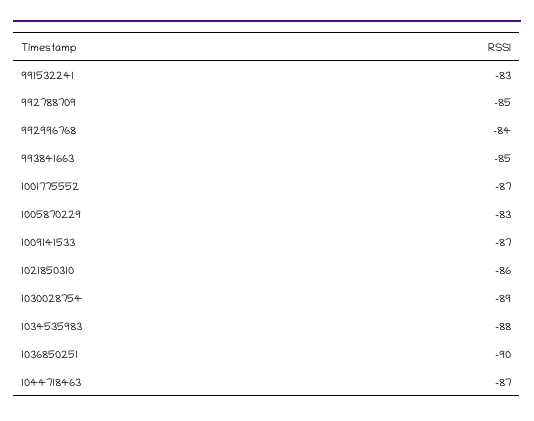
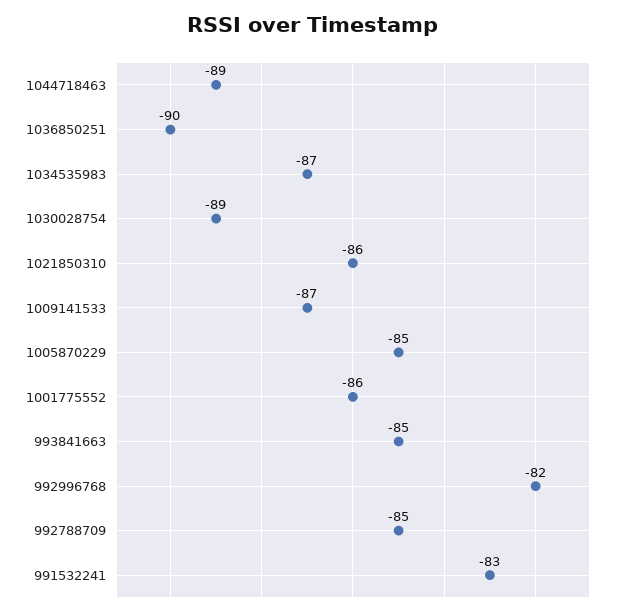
  {
    "991532241": -83,
    "992788709": -85,
-   "992996768": -84,
+   "992996768": -82,
    "993841663": -85,
-   "1001775552": -87,
+   "1001775552": -86,
-   "1005870229": -83,
+   "1005870229": -85,
    "1009141533": -87,
    "1021850310": -86,
    "1030028754": -89,
-   "1034535983": -88,
+   "1034535983": -87,
    "1036850251": -90,
-   "1044718463": -87
+   "1044718463": -89
  }

